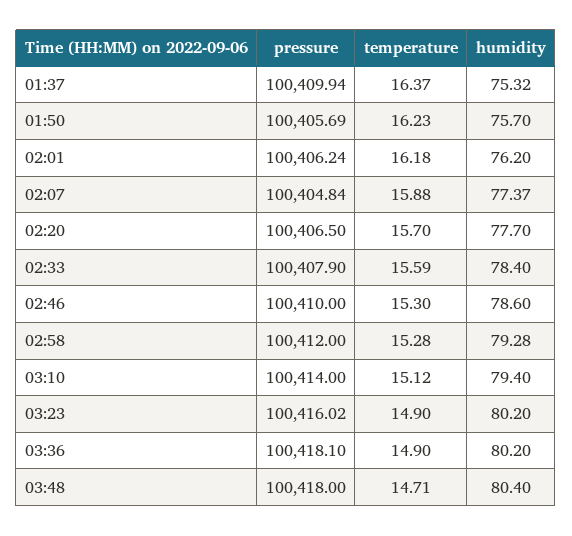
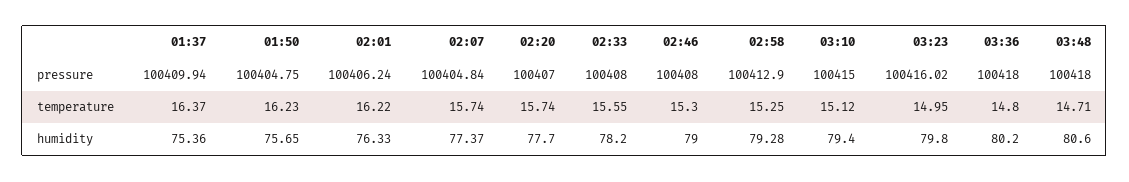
  {
    "pressure": {
      "01:37": 100409.94,
-     "01:50": 100405.69,
+     "01:50": 100404.75,
      "02:01": 100406.24,
      "02:07": 100404.84,
-     "02:20": 100406.5,
+     "02:20": 100407,
-     "02:33": 100407.9,
+     "02:33": 100408,
-     "02:46": 100410,
+     "02:46": 100408,
-     "02:58": 100412,
+     "02:58": 100412.9,
-     "03:10": 100414,
+     "03:10": 100415,
      "03:23": 100416.02,
-     "03:36": 100418.1,
+     "03:36": 100418,
      "03:48": 100418
    },
    "temperature": {
      "01:37": 16.37,
      "01:50": 16.23,
-     "02:01": 16.18,
+     "02:01": 16.22,
-     "02:07": 15.88,
+     "02:07": 15.74,
-     "02:20": 15.7,
+     "02:20": 15.74,
-     "02:33": 15.59,
+     "02:33": 15.55,
      "02:46": 15.3,
-     "02:58": 15.28,
+     "02:58": 15.25,
      "03:10": 15.12,
-     "03:23": 14.9,
+     "03:23": 14.95,
-     "03:36": 14.9,
+     "03:36": 14.8,
      "03:48": 14.71
    },
    "humidity": {
-     "01:37": 75.32,
+     "01:37": 75.36,
-     "01:50": 75.7,
+     "01:50": 75.65,
-     "02:01": 76.2,
+     "02:01": 76.33,
      "02:07": 77.37,
      "02:20": 77.7,
-     "02:33": 78.4,
+     "02:33": 78.2,
-     "02:46": 78.6,
+     "02:46": 79,
      "02:58": 79.28,
      "03:10": 79.4,
-     "03:23": 80.2,
+     "03:23": 79.8,
      "03:36": 80.2,
-     "03:48": 80.4
+     "03:48": 80.6
    }
  }

